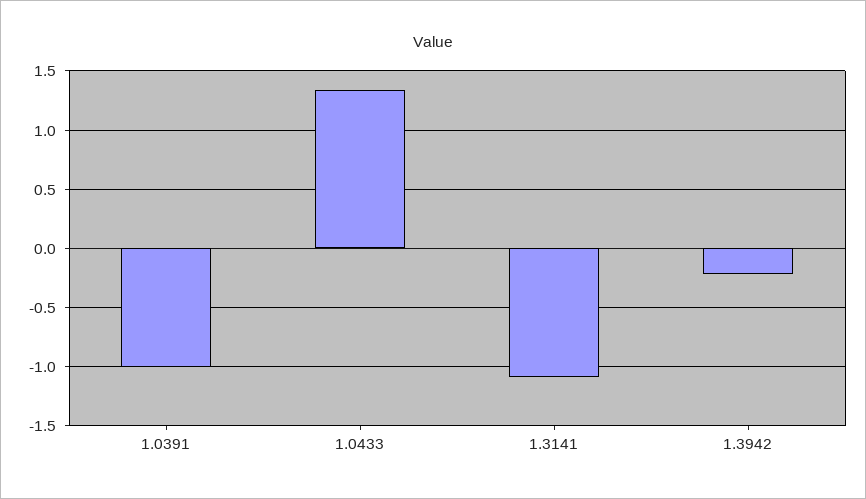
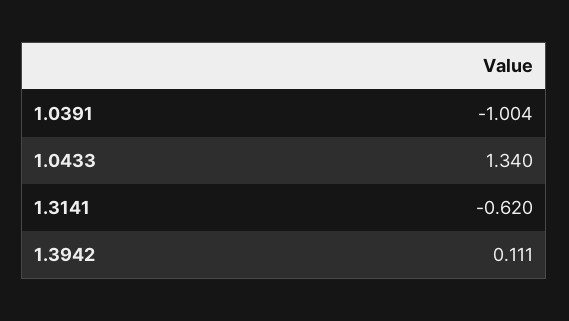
  {
    "1.0391": -1.004,
    "1.0433": 1.34,
-   "1.3141": -1.1,
+   "1.3141": -0.62,
-   "1.3942": -0.2
+   "1.3942": 0.111
  }

